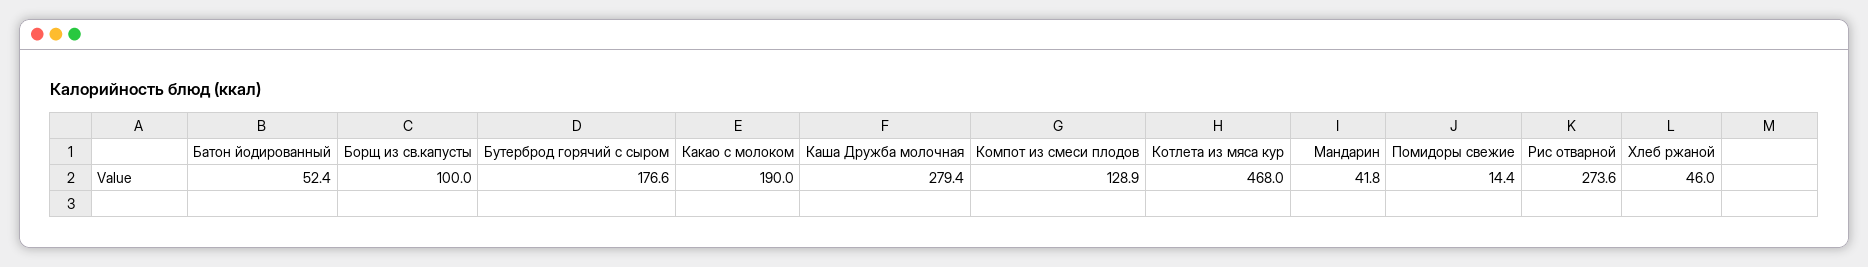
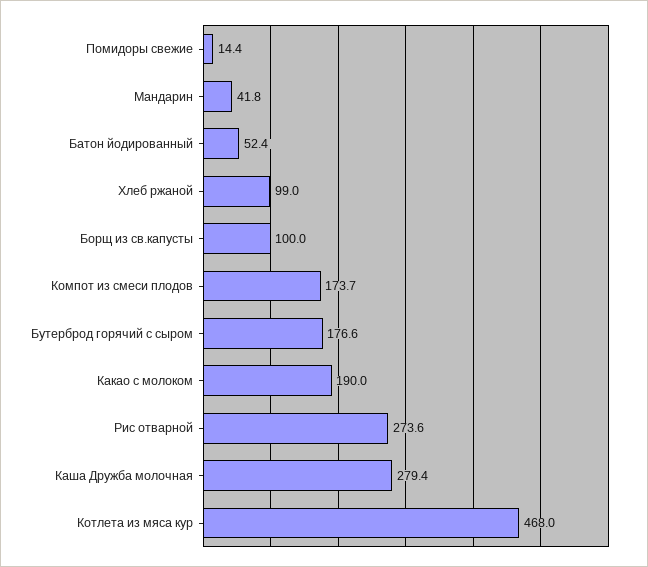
  {
    "Батон йодированный": 52.4,
    "Борщ из св.капусты": 100,
    "Бутерброд горячий с сыром": 176.6,
    "Какао с молоком": 190,
    "Каша Дружба молочная": 279.4,
-   "Компот из смеси плодов": 128.9,
+   "Компот из смеси плодов": 173.7,
    "Котлета из мяса кур": 468,
    "Мандарин": 41.8,
    "Помидоры свежие": 14.4,
    "Рис отварной": 273.6,
-   "Хлеб ржаной": 46
+   "Хлеб ржаной": 99
  }

